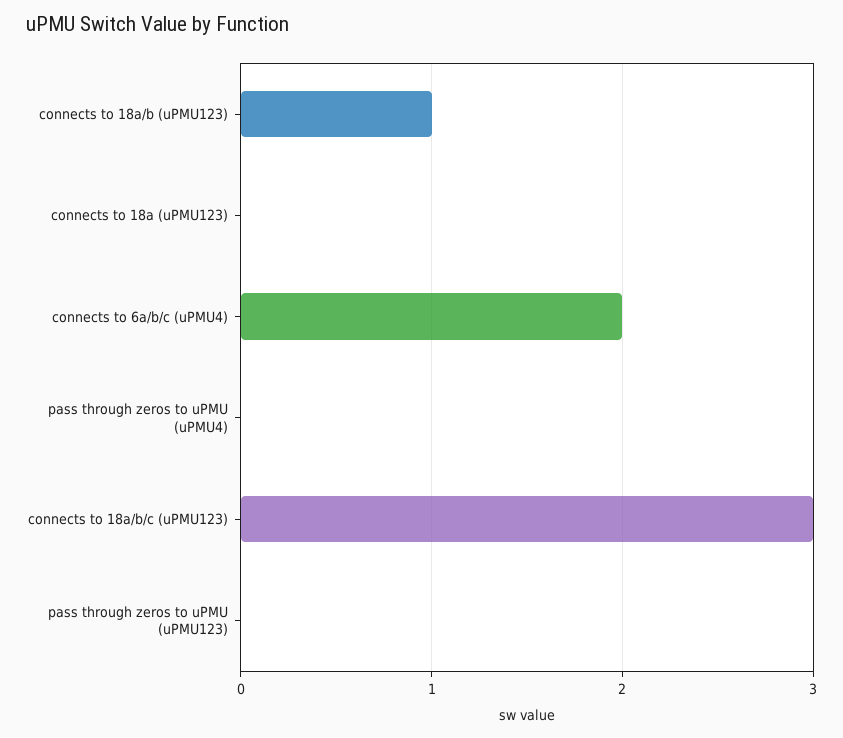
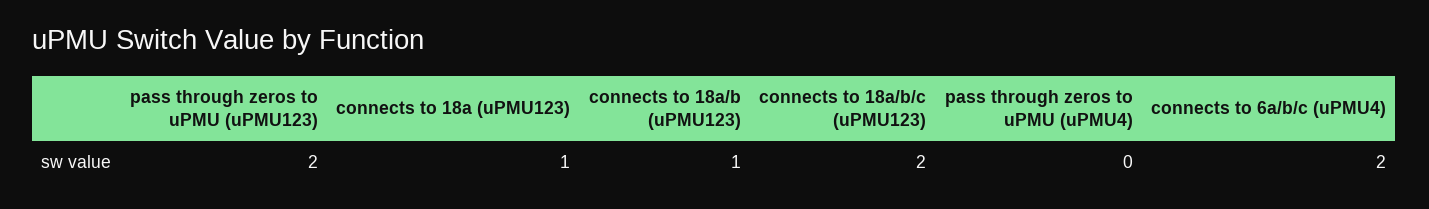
  {
    "connects to 18a/b (uPMU123)": 1,
-   "connects to 18a (uPMU123)": 0,
+   "connects to 18a (uPMU123)": 1,
    "connects to 6a/b/c (uPMU4)": 2,
    "pass through zeros to uPMU (uPMU4)": 0,
-   "connects to 18a/b/c (uPMU123)": 3,
+   "connects to 18a/b/c (uPMU123)": 2,
-   "pass through zeros to uPMU (uPMU123)": 0
+   "pass through zeros to uPMU (uPMU123)": 2
  }

